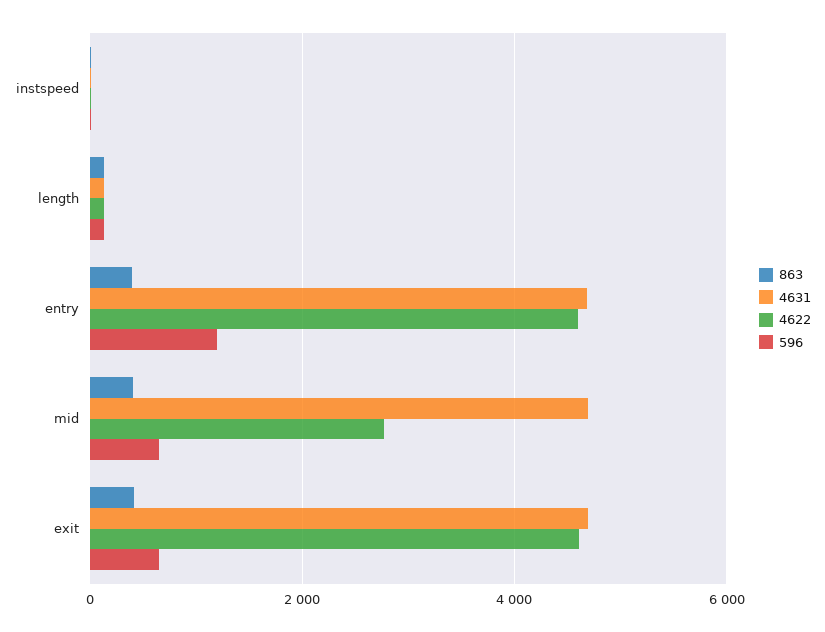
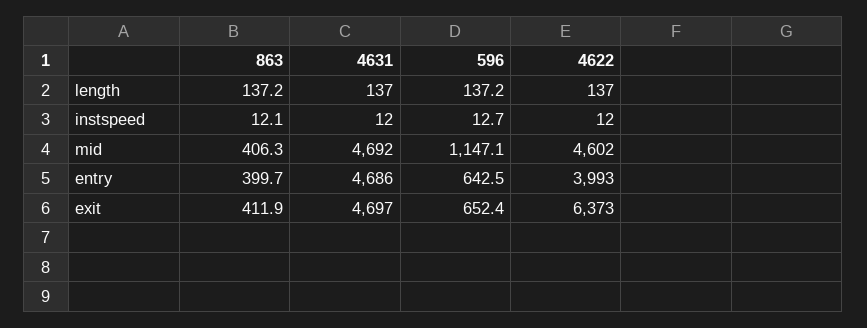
  {
    "863": {
      "instspeed": 12.1,
      "length": 137.2,
      "entry": 399.7,
      "mid": 406.3,
      "exit": 411.9
    },
    "4631": {
      "instspeed": 12,
      "length": 137,
      "entry": 4686,
      "mid": 4692,
      "exit": 4697
    },
    "4622": {
      "instspeed": 12,
      "length": 137,
-     "entry": 4600,
+     "entry": 3993,
-     "mid": 2800,
+     "mid": 4602,
-     "exit": 4600
+     "exit": 6373
    },
    "596": {
      "instspeed": 12.7,
      "length": 137.2,
-     "entry": 1200,
+     "entry": 642.5,
-     "mid": 600,
+     "mid": 1147.1,
      "exit": 652.4
    }
  }

